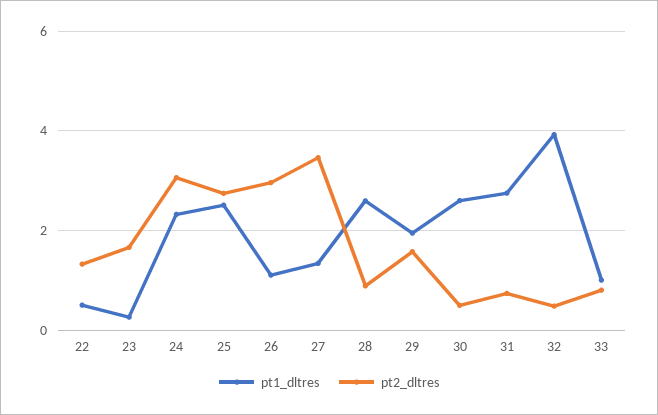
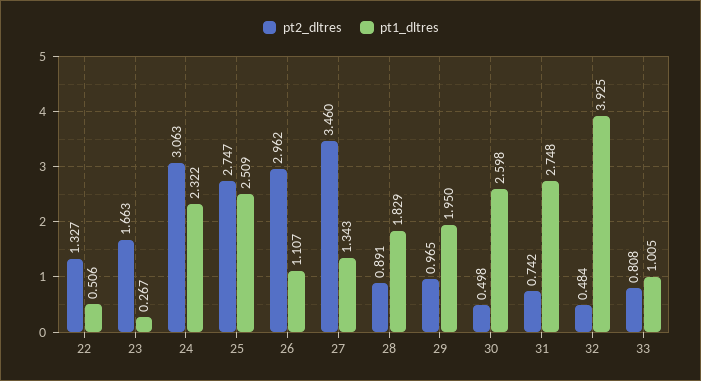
  {
    "pt1_dltres": {
      "22": 0.506,
      "23": 0.267,
      "24": 2.322,
      "25": 2.509,
      "26": 1.107,
      "27": 1.343,
-     "28": 2.6,
+     "28": 1.829,
      "29": 1.95,
      "30": 2.598,
      "31": 2.748,
      "32": 3.925,
      "33": 1.005
    },
    "pt2_dltres": {
      "22": 1.327,
      "23": 1.663,
      "24": 3.063,
      "25": 2.747,
      "26": 2.962,
      "27": 3.46,
      "28": 0.891,
-     "29": 1.6,
+     "29": 0.965,
      "30": 0.498,
      "31": 0.742,
      "32": 0.484,
      "33": 0.808
    }
  }

